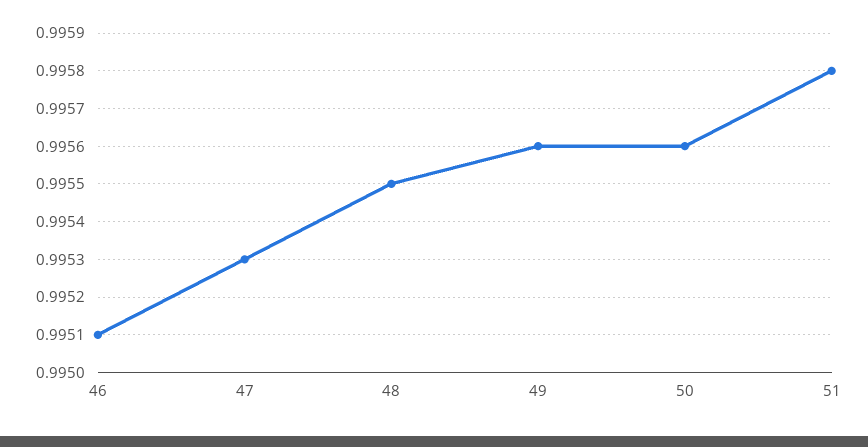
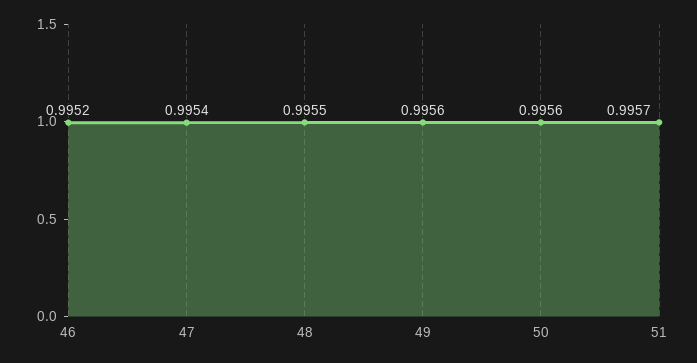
  {
-   "46": 0.9951,
+   "46": 0.9952,
-   "47": 0.9953,
+   "47": 0.9954,
    "48": 0.9955,
    "49": 0.9956,
    "50": 0.9956,
-   "51": 0.9958
+   "51": 0.9957
  }

